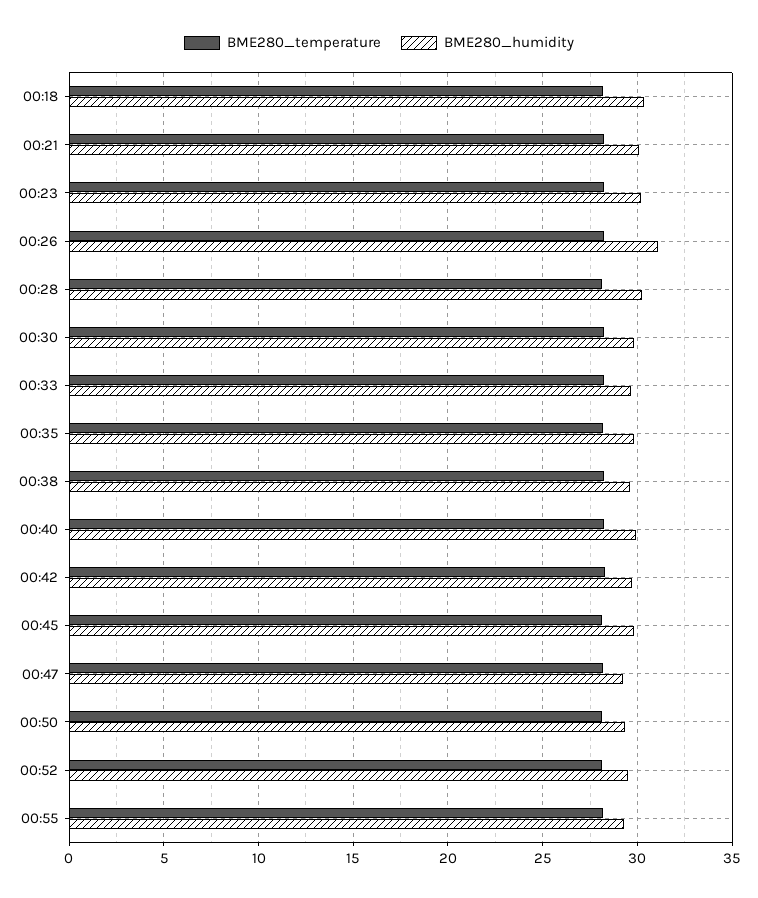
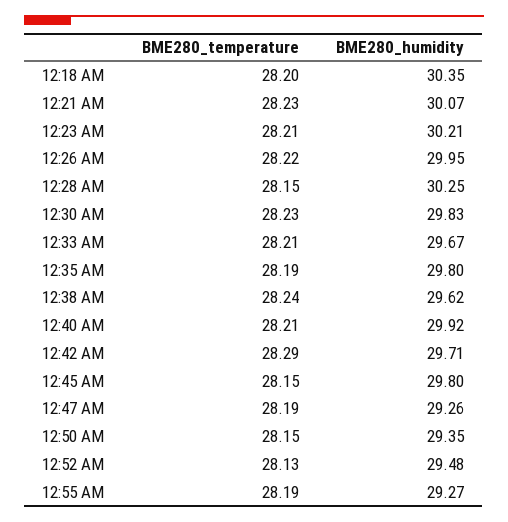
  {
    "BME280_temperature": {
      "00:18": 28.2,
      "00:21": 28.23,
      "00:23": 28.21,
      "00:26": 28.22,
      "00:28": 28.15,
      "00:30": 28.23,
      "00:33": 28.21,
      "00:35": 28.19,
      "00:38": 28.24,
      "00:40": 28.21,
      "00:42": 28.29,
      "00:45": 28.15,
      "00:47": 28.19,
      "00:50": 28.15,
      "00:52": 28.13,
      "00:55": 28.19
    },
    "BME280_humidity": {
      "00:18": 30.35,
      "00:21": 30.07,
      "00:23": 30.21,
-     "00:26": 31,
+     "00:26": 29.95,
      "00:28": 30.25,
      "00:30": 29.83,
      "00:33": 29.67,
      "00:35": 29.8,
      "00:38": 29.62,
      "00:40": 29.92,
      "00:42": 29.71,
      "00:45": 29.8,
      "00:47": 29.26,
      "00:50": 29.35,
      "00:52": 29.48,
      "00:55": 29.27
    }
  }

